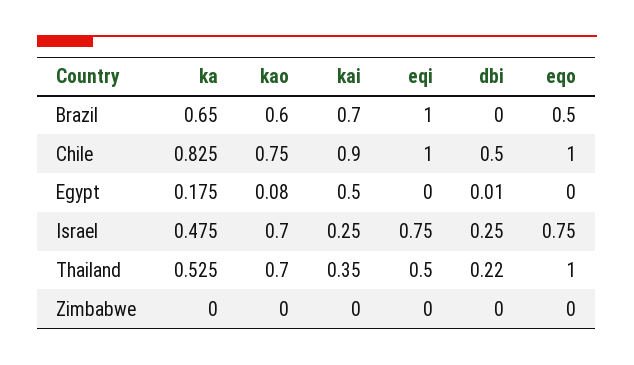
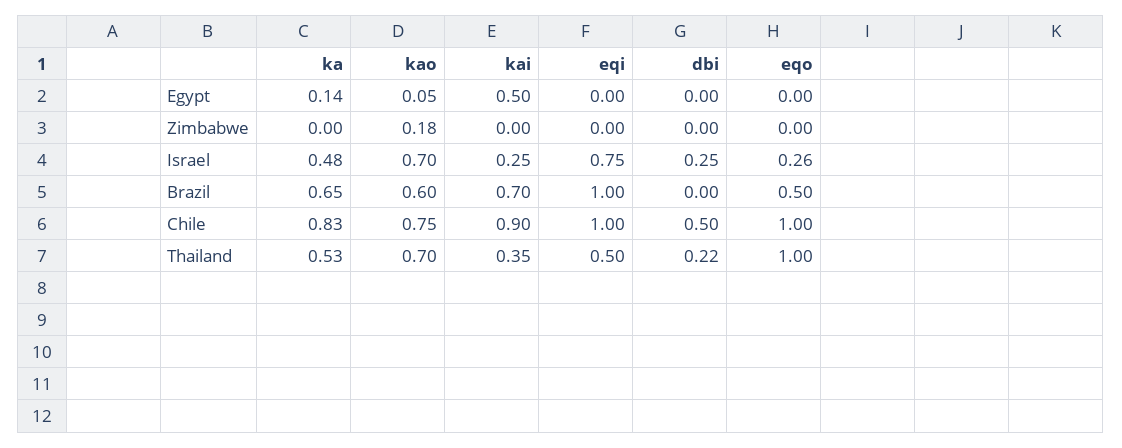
  {
    "ka": {
      "Brazil": 0.65,
      "Chile": 0.825,
-     "Egypt": 0.175,
+     "Egypt": 0.14,
      "Israel": 0.475,
      "Thailand": 0.525,
      "Zimbabwe": 0
    },
    "kao": {
      "Brazil": 0.6,
      "Chile": 0.75,
-     "Egypt": 0.08,
+     "Egypt": 0.05,
      "Israel": 0.7,
      "Thailand": 0.7,
-     "Zimbabwe": 0
+     "Zimbabwe": 0.18
    },
    "kai": {
      "Brazil": 0.7,
      "Chile": 0.9,
      "Egypt": 0.5,
      "Israel": 0.25,
      "Thailand": 0.35,
      "Zimbabwe": 0
    },
    "eqi": {
      "Brazil": 1,
      "Chile": 1,
      "Egypt": 0,
      "Israel": 0.75,
      "Thailand": 0.5,
      "Zimbabwe": 0
    },
    "dbi": {
      "Brazil": 0,
      "Chile": 0.5,
-     "Egypt": 0.01,
+     "Egypt": 0,
      "Israel": 0.25,
      "Thailand": 0.22,
      "Zimbabwe": 0
    },
    "eqo": {
      "Brazil": 0.5,
      "Chile": 1,
      "Egypt": 0,
-     "Israel": 0.75,
+     "Israel": 0.26,
      "Thailand": 1,
      "Zimbabwe": 0
    }
  }

